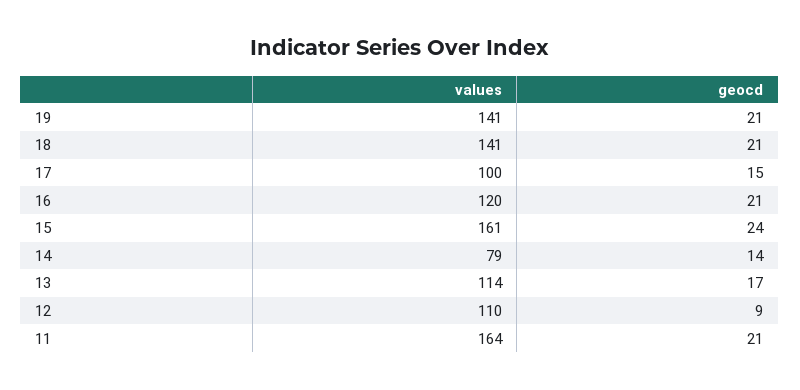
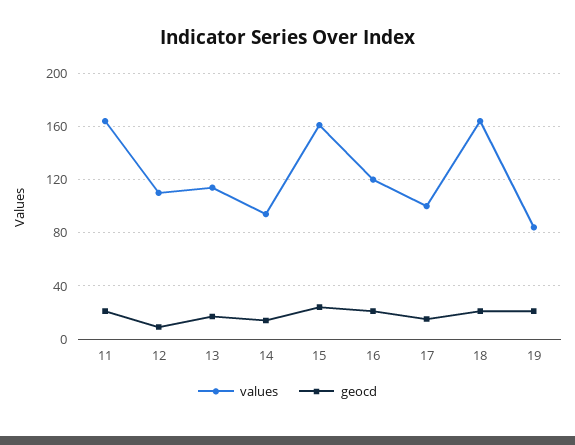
  {
    "values": {
-     "19": 141,
+     "19": 85,
-     "18": 141,
+     "18": 165,
      "17": 100,
      "16": 120,
      "15": 161,
-     "14": 79,
+     "14": 95,
      "13": 114,
      "12": 110,
      "11": 164
    },
    "geocd": {
      "19": 21,
      "18": 21,
      "17": 15,
      "16": 21,
      "15": 24,
      "14": 14,
      "13": 17,
      "12": 9,
      "11": 21
    }
  }

